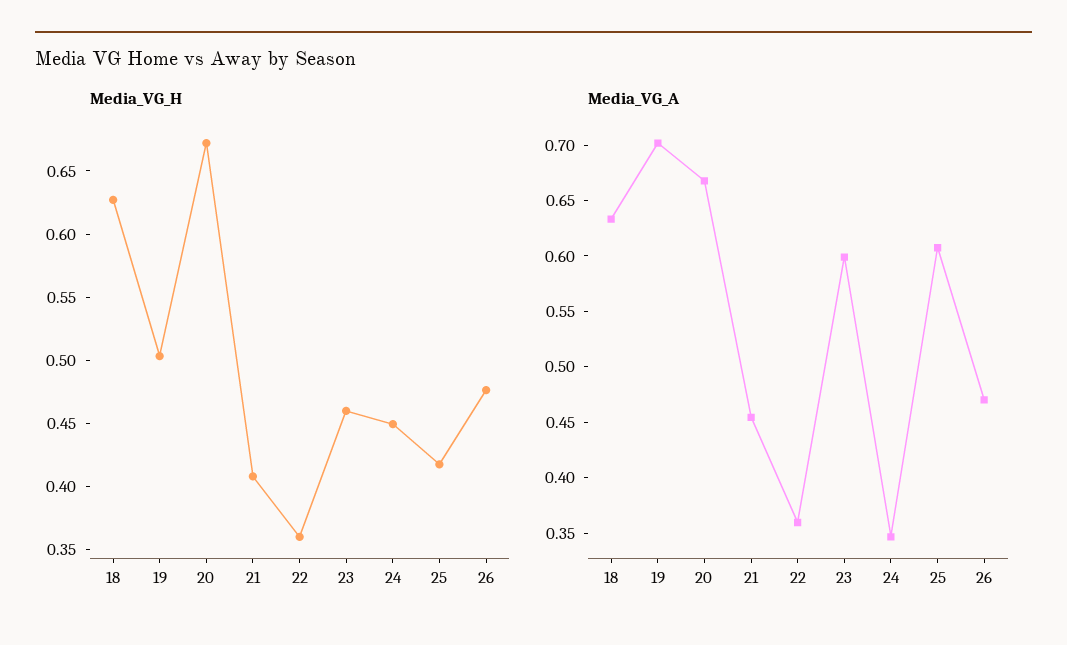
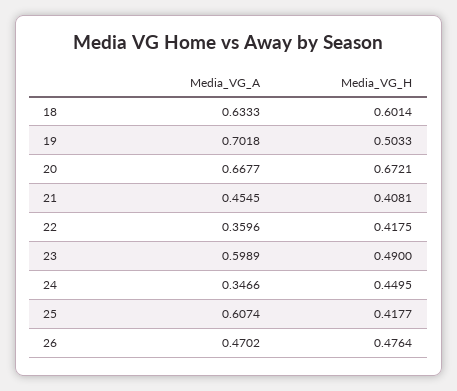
  {
    "Media_VG_H": {
-     "18": 0.63,
+     "18": 0.6014,
      "19": 0.5033,
      "20": 0.6721,
      "21": 0.4081,
-     "22": 0.36,
+     "22": 0.4175,
-     "23": 0.46,
+     "23": 0.49,
      "24": 0.4495,
      "25": 0.4177,
      "26": 0.4764
    },
    "Media_VG_A": {
      "18": 0.6333,
      "19": 0.7018,
      "20": 0.6677,
      "21": 0.4545,
      "22": 0.3596,
      "23": 0.5989,
      "24": 0.3466,
      "25": 0.6074,
      "26": 0.4702
    }
  }

